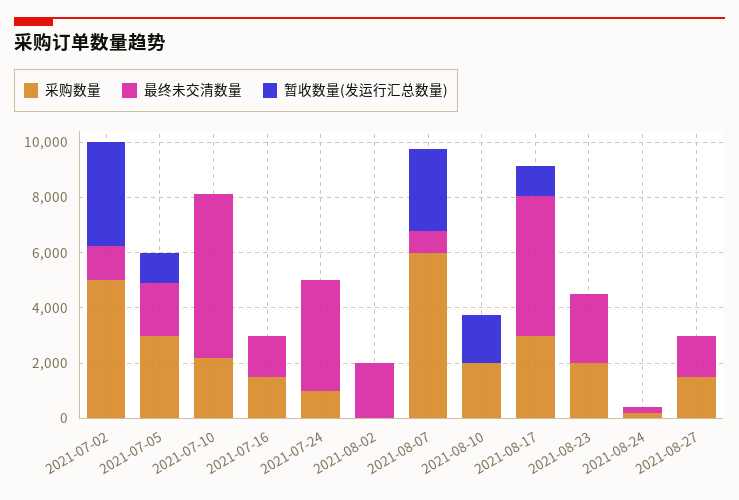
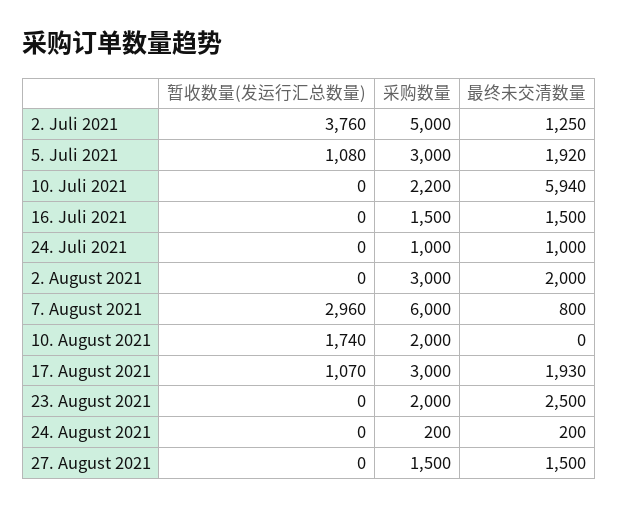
  {
    "采购数量": {
      "2021-07-02": 5000,
      "2021-07-05": 3000,
      "2021-07-10": 2200,
      "2021-07-16": 1500,
      "2021-07-24": 1000,
-     "2021-08-02": 0,
+     "2021-08-02": 3000,
      "2021-08-07": 6000,
      "2021-08-10": 2000,
      "2021-08-17": 3000,
      "2021-08-23": 2000,
      "2021-08-24": 200,
      "2021-08-27": 1500
    },
    "最终未交清数量": {
      "2021-07-02": 1250,
      "2021-07-05": 1920,
      "2021-07-10": 5940,
      "2021-07-16": 1500,
-     "2021-07-24": 4000,
+     "2021-07-24": 1000,
      "2021-08-02": 2000,
      "2021-08-07": 800,
      "2021-08-10": 0,
-     "2021-08-17": 5000,
+     "2021-08-17": 1930,
      "2021-08-23": 2500,
      "2021-08-24": 200,
      "2021-08-27": 1500
    },
    "暂收数量(发运行汇总数量)": {
      "2021-07-02": 3760,
      "2021-07-05": 1080,
      "2021-07-10": 0,
      "2021-07-16": 0,
      "2021-07-24": 0,
      "2021-08-02": 0,
      "2021-08-07": 2960,
      "2021-08-10": 1740,
      "2021-08-17": 1070,
      "2021-08-23": 0,
      "2021-08-24": 0,
      "2021-08-27": 0
    }
  }

